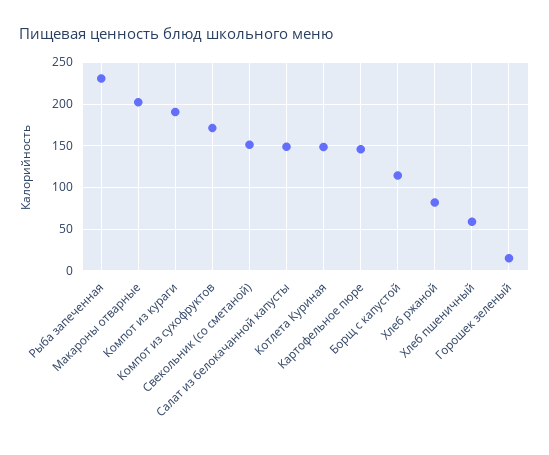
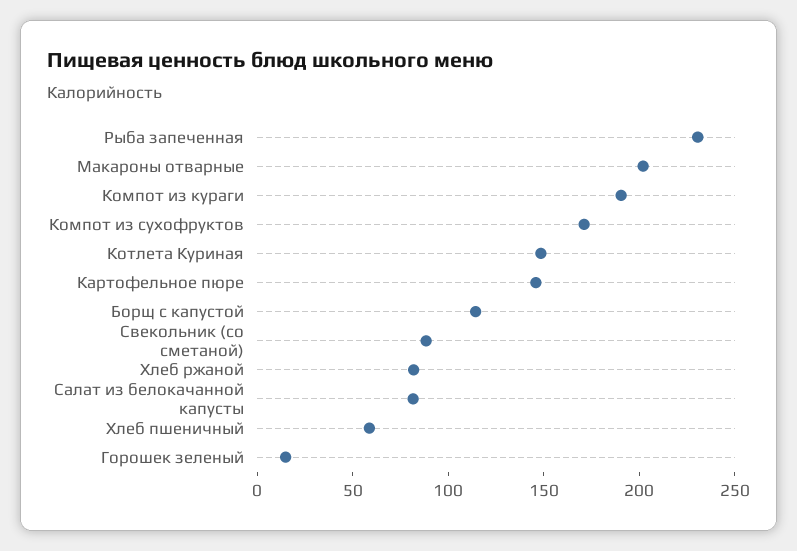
  {
    "Рыба запеченная": 230,
    "Макароны отварные": 200,
    "Компот из кураги": 190,
    "Компот из сухофруктов": 170,
-   "Свекольник (со сметаной)": 150,
+   "Свекольник (со сметаной)": 90,
-   "Салат из белокачанной капусты": 150,
+   "Салат из белокачанной капусты": 80,
    "Котлета Куриная": 150,
    "Картофельное пюре": 150,
    "Борщ с капустой": 110,
    "Хлеб ржаной": 80,
    "Хлеб пшеничный": 60,
    "Горошек зеленый": 10
  }

